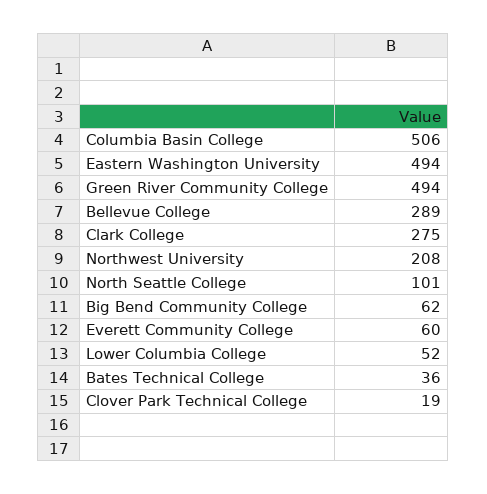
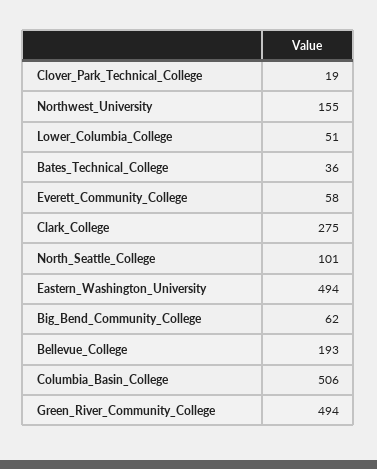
  {
    "Columbia Basin College": 506,
    "Eastern Washington University": 494,
    "Green River Community College": 494,
-   "Bellevue College": 289,
+   "Bellevue College": 193,
    "Clark College": 275,
-   "Northwest University": 208,
+   "Northwest University": 155,
    "North Seattle College": 101,
    "Big Bend Community College": 62,
-   "Everett Community College": 60,
+   "Everett Community College": 58,
-   "Lower Columbia College": 52,
+   "Lower Columbia College": 51,
    "Bates Technical College": 36,
    "Clover Park Technical College": 19
  }

